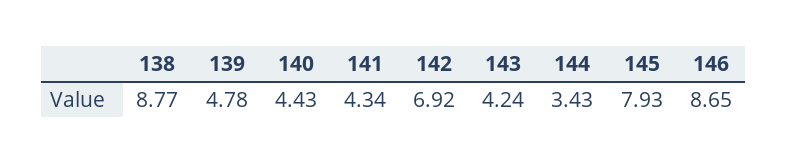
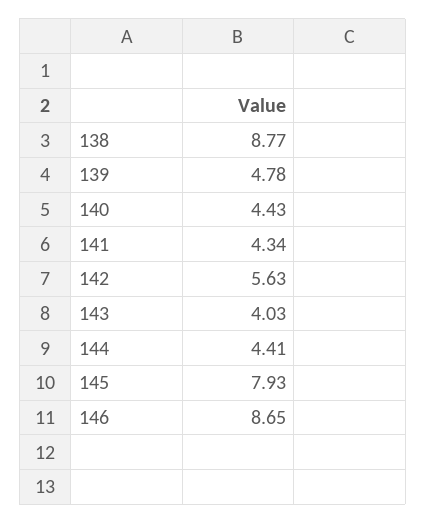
  {
    "138": 8.77,
    "139": 4.78,
    "140": 4.43,
    "141": 4.34,
-   "142": 6.92,
+   "142": 5.63,
-   "143": 4.24,
+   "143": 4.03,
-   "144": 3.43,
+   "144": 4.41,
    "145": 7.93,
    "146": 8.65
  }

